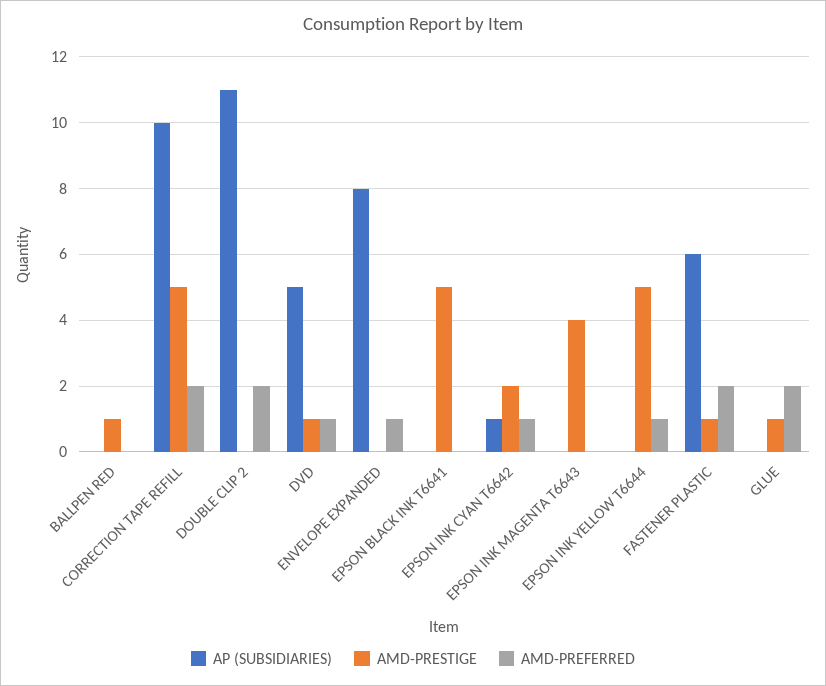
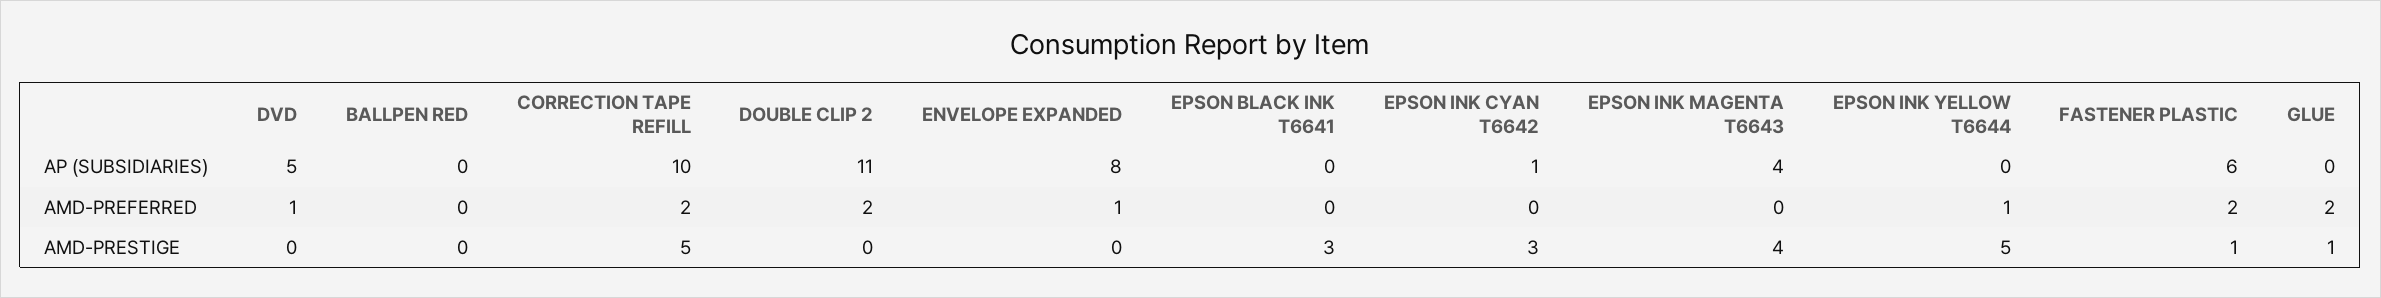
  {
    "AP (SUBSIDIARIES)": {
      "BALLPEN RED": 0,
      "CORRECTION TAPE REFILL": 10,
      "DOUBLE CLIP 2": 11,
      "DVD": 5,
      "ENVELOPE EXPANDED": 8,
      "EPSON BLACK INK T6641": 0,
      "EPSON INK CYAN T6642": 1,
-     "EPSON INK MAGENTA T6643": 0,
+     "EPSON INK MAGENTA T6643": 4,
      "EPSON INK YELLOW T6644": 0,
      "FASTENER PLASTIC": 6,
      "GLUE": 0
    },
    "AMD-PRESTIGE": {
-     "BALLPEN RED": 1,
+     "BALLPEN RED": 0,
      "CORRECTION TAPE REFILL": 5,
      "DOUBLE CLIP 2": 0,
-     "DVD": 1,
+     "DVD": 0,
      "ENVELOPE EXPANDED": 0,
-     "EPSON BLACK INK T6641": 5,
+     "EPSON BLACK INK T6641": 3,
-     "EPSON INK CYAN T6642": 2,
+     "EPSON INK CYAN T6642": 3,
      "EPSON INK MAGENTA T6643": 4,
      "EPSON INK YELLOW T6644": 5,
      "FASTENER PLASTIC": 1,
      "GLUE": 1
    },
    "AMD-PREFERRED": {
      "BALLPEN RED": 0,
      "CORRECTION TAPE REFILL": 2,
      "DOUBLE CLIP 2": 2,
      "DVD": 1,
      "ENVELOPE EXPANDED": 1,
      "EPSON BLACK INK T6641": 0,
-     "EPSON INK CYAN T6642": 1,
+     "EPSON INK CYAN T6642": 0,
      "EPSON INK MAGENTA T6643": 0,
      "EPSON INK YELLOW T6644": 1,
      "FASTENER PLASTIC": 2,
      "GLUE": 2
    }
  }

